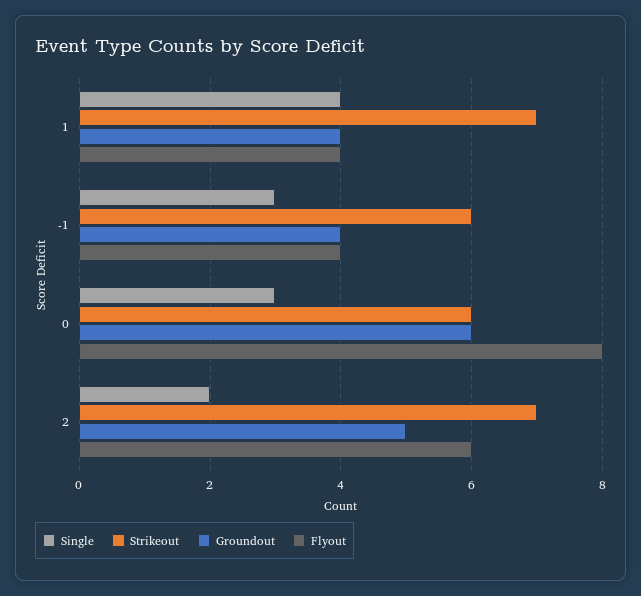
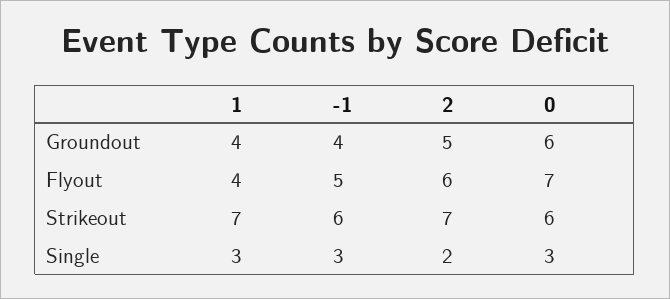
  {
    "Single": {
-     "1": 4,
+     "1": 3,
      "-1": 3,
      "0": 3,
      "2": 2
    },
    "Strikeout": {
      "1": 7,
      "-1": 6,
      "0": 6,
      "2": 7
    },
    "Groundout": {
      "1": 4,
      "-1": 4,
      "0": 6,
      "2": 5
    },
    "Flyout": {
      "1": 4,
-     "-1": 4,
+     "-1": 5,
-     "0": 8,
+     "0": 7,
      "2": 6
    }
  }

